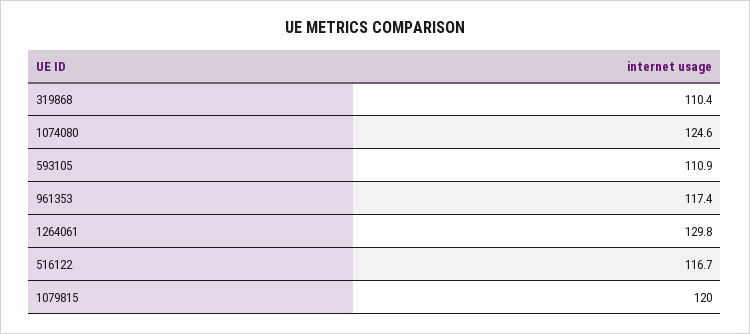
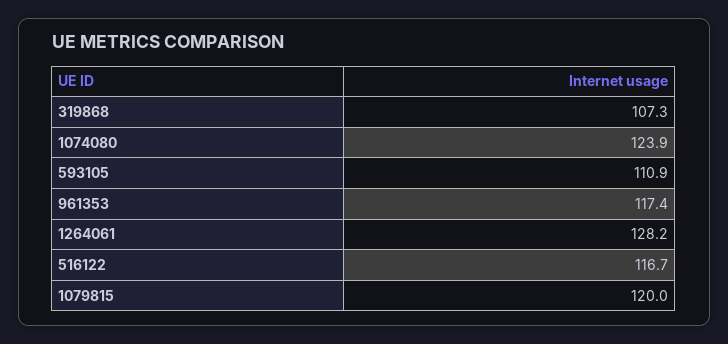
  {
-   "319868": 110.4,
+   "319868": 107.3,
-   "1074080": 124.6,
+   "1074080": 123.9,
    "593105": 110.9,
    "961353": 117.4,
-   "1264061": 129.8,
+   "1264061": 128.2,
    "516122": 116.7,
    "1079815": 120
  }

